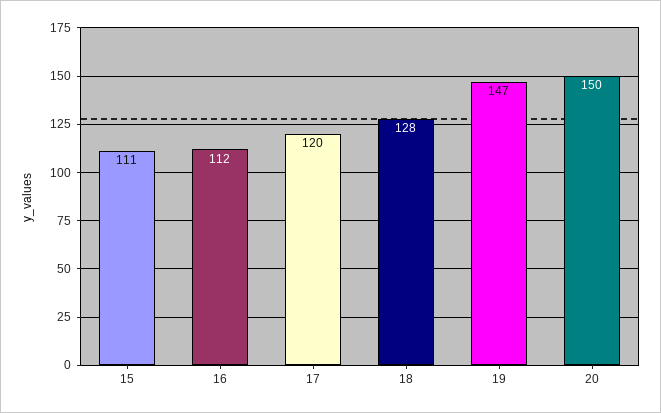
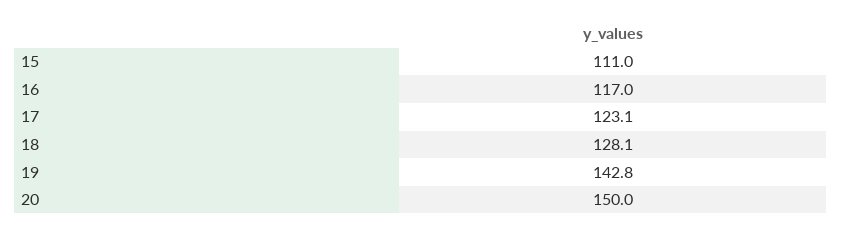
  {
    "15": 111,
-   "16": 112,
+   "16": 117,
-   "17": 120,
+   "17": 123.1,
    "18": 128.1,
-   "19": 147,
+   "19": 142.8,
    "20": 150
  }

